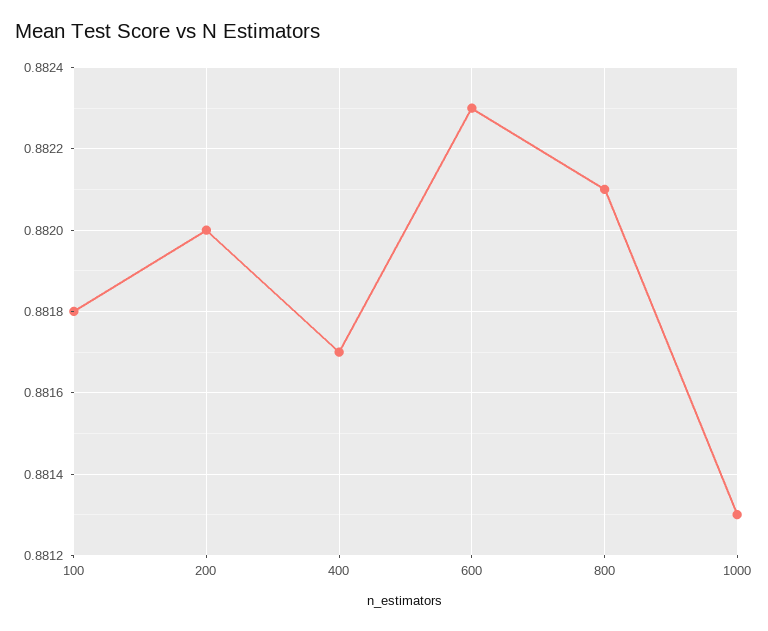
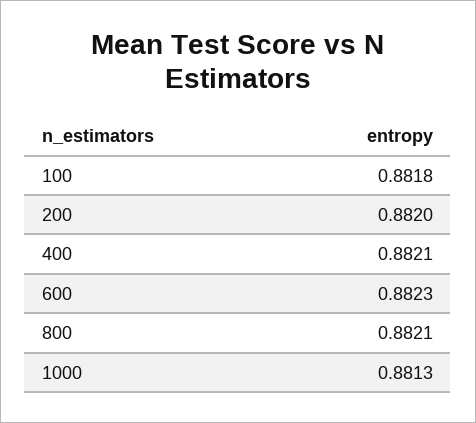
  {
    "100": 0.8818,
    "200": 0.882,
-   "400": 0.8817,
+   "400": 0.8821,
    "600": 0.8823,
    "800": 0.8821,
    "1000": 0.8813
  }

